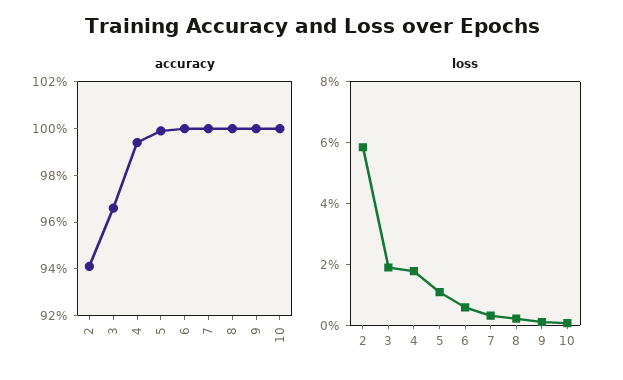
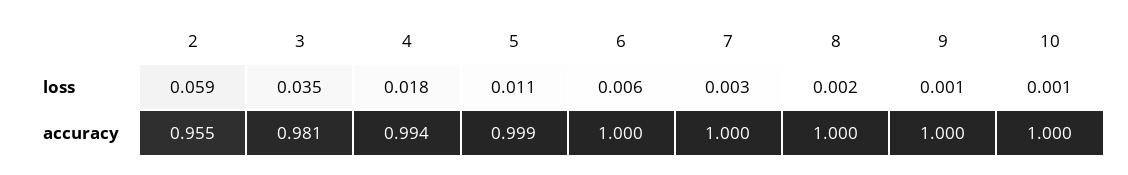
  {
    "accuracy": {
-     "2": 0.94,
+     "2": 0.955,
-     "3": 0.965,
+     "3": 0.981,
      "4": 0.994,
      "5": 0.999,
      "6": 1,
      "7": 1,
      "8": 1,
      "9": 1,
      "10": 1
    },
    "loss": {
      "2": 0.059,
-     "3": 0.02,
+     "3": 0.035,
      "4": 0.018,
      "5": 0.011,
      "6": 0.006,
      "7": 0.003,
      "8": 0.002,
      "9": 0.001,
      "10": 0.001
    }
  }

